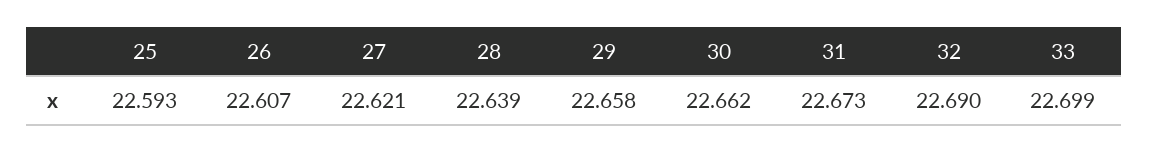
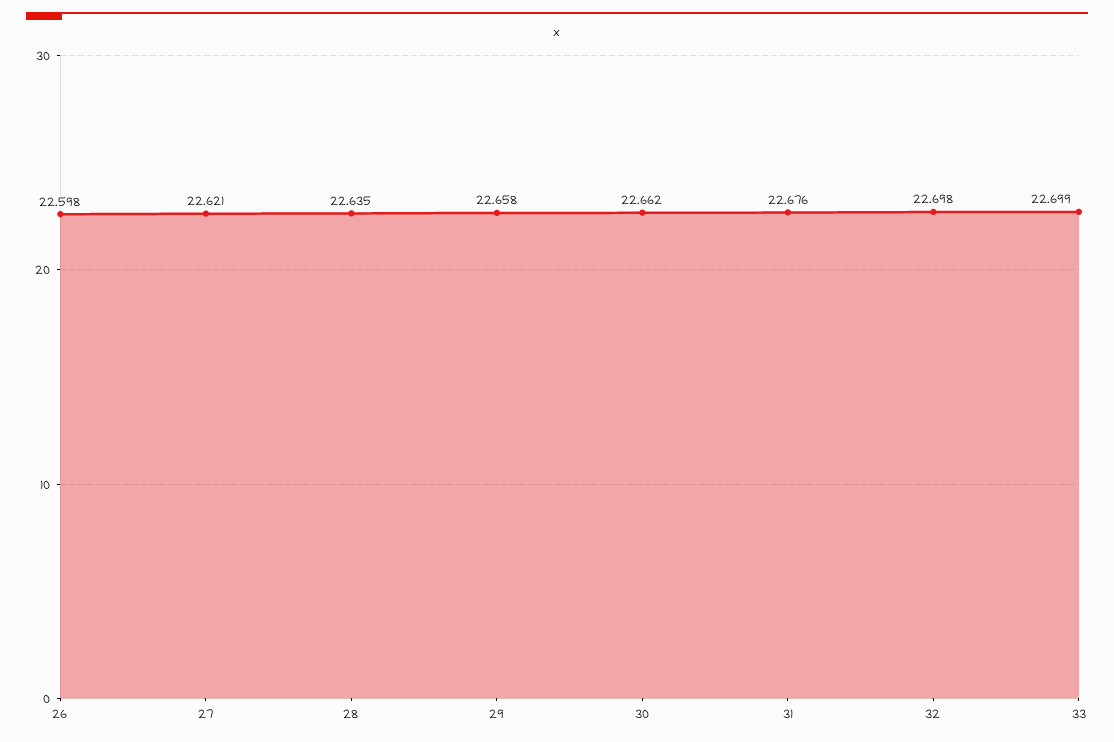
  {
-   "25": 22.593,
-   "26": 22.607,
+   "26": 22.598,
    "27": 22.621,
-   "28": 22.639,
+   "28": 22.635,
    "29": 22.658,
    "30": 22.662,
-   "31": 22.673,
+   "31": 22.676,
-   "32": 22.69,
+   "32": 22.698,
    "33": 22.699
  }

